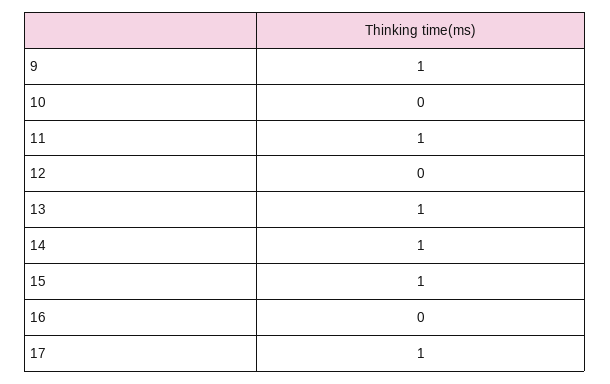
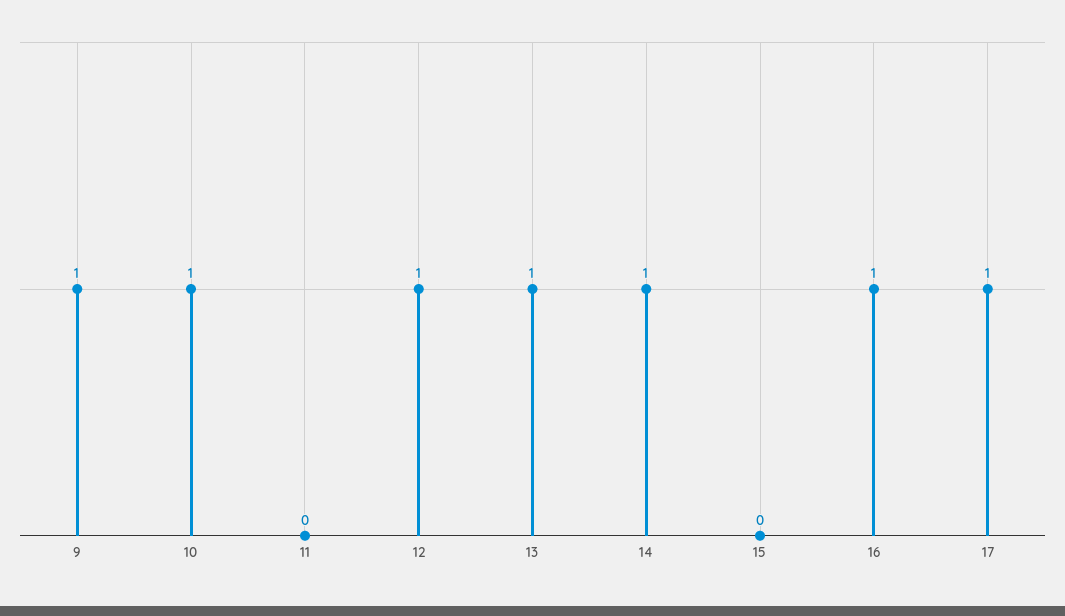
  {
    "9": 1,
-   "10": 0,
+   "10": 1,
-   "11": 1,
+   "11": 0,
-   "12": 0,
+   "12": 1,
    "13": 1,
    "14": 1,
-   "15": 1,
+   "15": 0,
-   "16": 0,
+   "16": 1,
    "17": 1
  }

